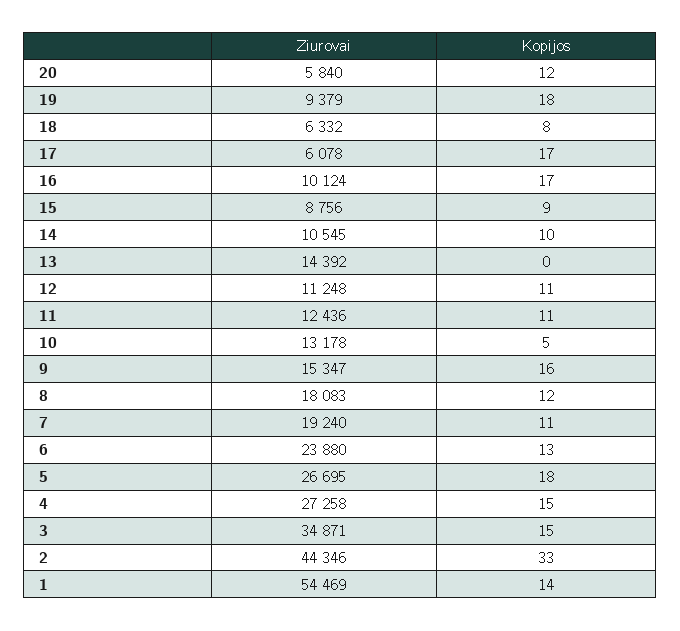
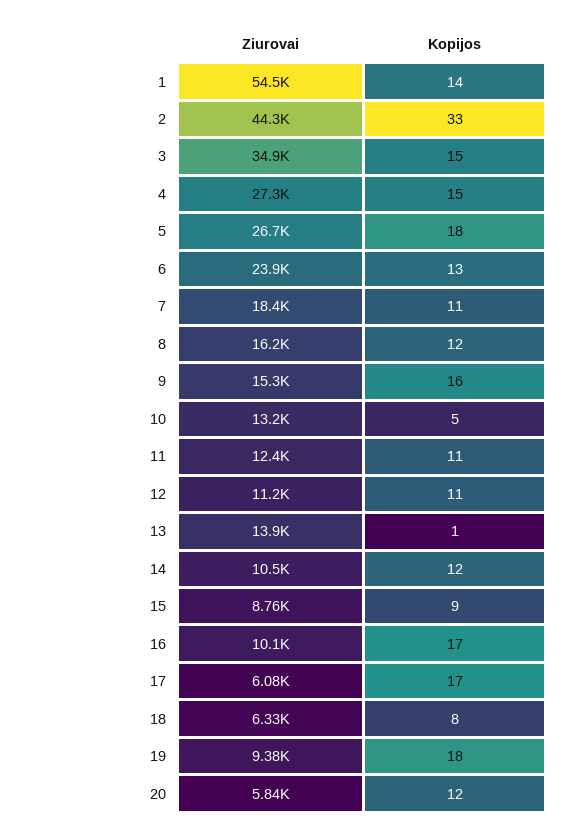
  {
    "Ziurovai": {
      "20": 5840,
      "19": 9379,
      "18": 6332,
      "17": 6078,
      "16": 10124,
      "15": 8756,
      "14": 10545,
-     "13": 14392,
+     "13": 13900,
      "12": 11248,
      "11": 12436,
      "10": 13178,
      "9": 15347,
-     "8": 18083,
+     "8": 16200,
-     "7": 19240,
+     "7": 18400,
      "6": 23880,
      "5": 26695,
      "4": 27258,
      "3": 34871,
      "2": 44346,
      "1": 54469
    },
    "Kopijos": {
      "20": 12,
      "19": 18,
      "18": 8,
      "17": 17,
      "16": 17,
      "15": 9,
-     "14": 10,
+     "14": 12,
-     "13": 0,
+     "13": 1,
      "12": 11,
      "11": 11,
      "10": 5,
      "9": 16,
      "8": 12,
      "7": 11,
      "6": 13,
      "5": 18,
      "4": 15,
      "3": 15,
      "2": 33,
      "1": 14
    }
  }

